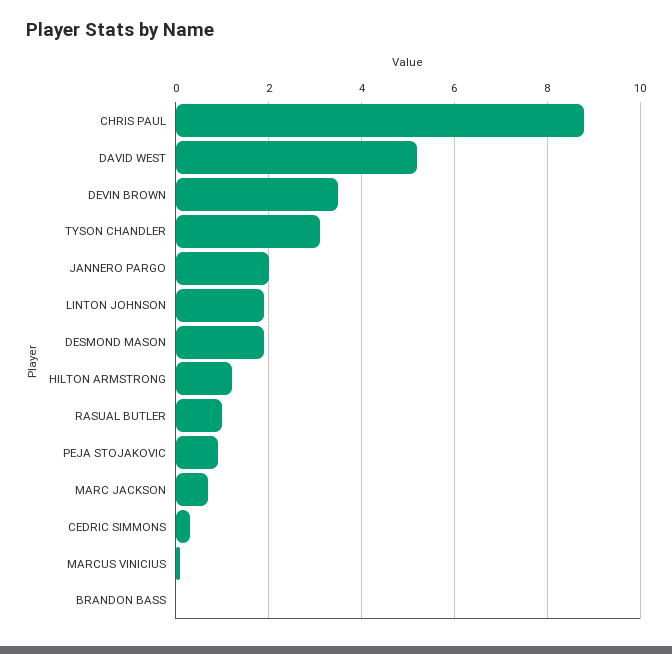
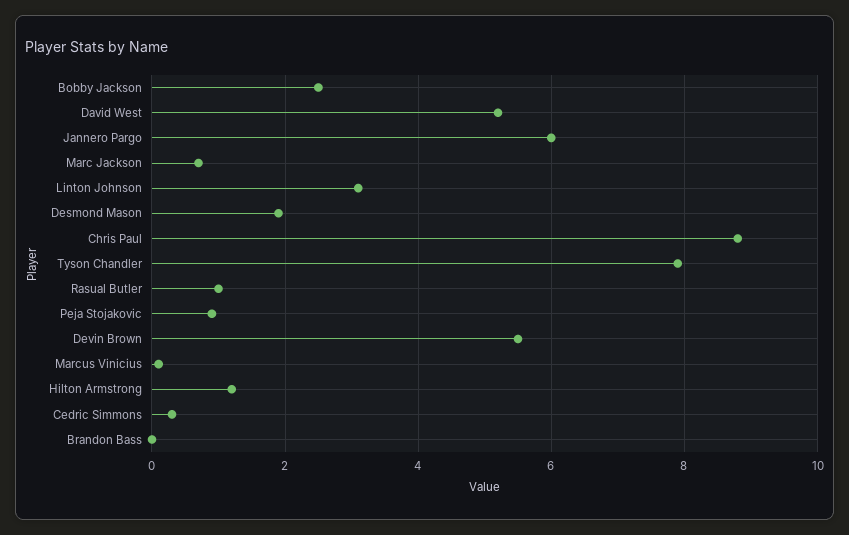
  {
    "CHRIS PAUL": 9,
    "DAVID WEST": 5,
-   "DEVIN BROWN": 3.5,
+   "DEVIN BROWN": 5.5,
-   "TYSON CHANDLER": 3,
+   "TYSON CHANDLER": 8,
-   "JANNERO PARGO": 2,
+   "JANNERO PARGO": 6,
-   "LINTON JOHNSON": 2,
+   "LINTON JOHNSON": 3,
    "DESMOND MASON": 2,
    "HILTON ARMSTRONG": 1,
    "RASUAL BUTLER": 1,
    "PEJA STOJAKOVIC": 1,
    "MARC JACKSON": 0.5,
    "CEDRIC SIMMONS": 0.5,
    "MARCUS VINICIUS": 0,
-   "BRANDON BASS": 0
+   "BRANDON BASS": 0,
+   "Bobby Jackson": 2.5
  }

